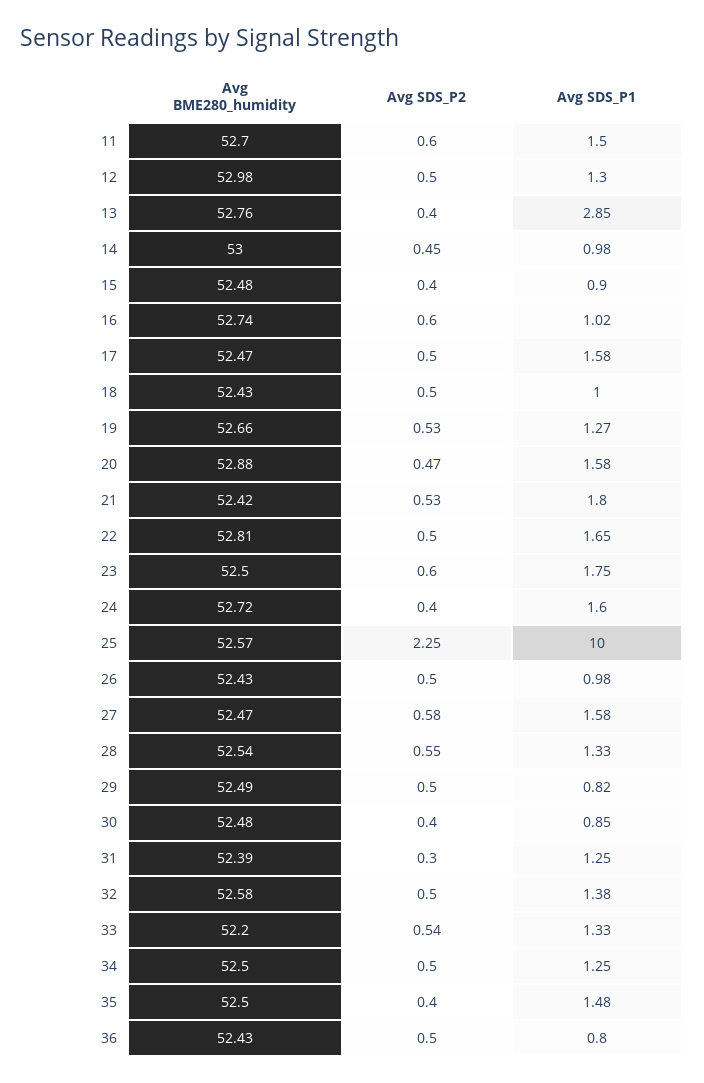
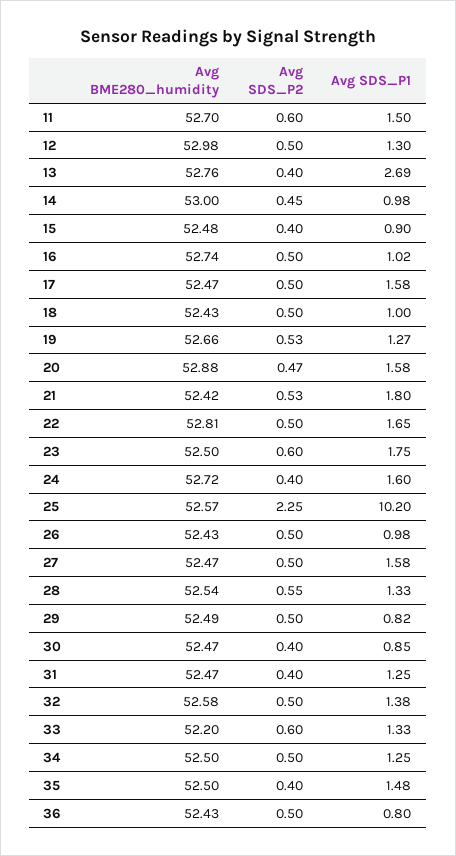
  {
    "Avg BME280_humidity": {
      "11": 52.7,
      "12": 52.98,
      "13": 52.76,
      "14": 53,
      "15": 52.48,
      "16": 52.74,
      "17": 52.47,
      "18": 52.43,
      "19": 52.66,
      "20": 52.88,
      "21": 52.42,
      "22": 52.81,
      "23": 52.5,
      "24": 52.72,
      "25": 52.57,
      "26": 52.43,
      "27": 52.47,
      "28": 52.54,
      "29": 52.49,
-     "30": 52.48,
+     "30": 52.47,
-     "31": 52.39,
+     "31": 52.47,
      "32": 52.58,
      "33": 52.2,
      "34": 52.5,
      "35": 52.5,
      "36": 52.43
    },
    "Avg SDS_P2": {
      "11": 0.6,
      "12": 0.5,
      "13": 0.4,
      "14": 0.45,
      "15": 0.4,
-     "16": 0.6,
+     "16": 0.5,
      "17": 0.5,
      "18": 0.5,
      "19": 0.53,
      "20": 0.47,
      "21": 0.53,
      "22": 0.5,
      "23": 0.6,
      "24": 0.4,
      "25": 2.25,
      "26": 0.5,
-     "27": 0.58,
+     "27": 0.5,
      "28": 0.55,
      "29": 0.5,
      "30": 0.4,
-     "31": 0.3,
+     "31": 0.4,
      "32": 0.5,
-     "33": 0.54,
+     "33": 0.6,
      "34": 0.5,
      "35": 0.4,
      "36": 0.5
    },
    "Avg SDS_P1": {
      "11": 1.5,
      "12": 1.3,
-     "13": 2.85,
+     "13": 2.69,
      "14": 0.98,
      "15": 0.9,
      "16": 1.02,
      "17": 1.58,
      "18": 1,
      "19": 1.27,
      "20": 1.58,
      "21": 1.8,
      "22": 1.65,
      "23": 1.75,
      "24": 1.6,
-     "25": 10,
+     "25": 10.2,
      "26": 0.98,
      "27": 1.58,
      "28": 1.33,
      "29": 0.82,
      "30": 0.85,
      "31": 1.25,
      "32": 1.38,
      "33": 1.33,
      "34": 1.25,
      "35": 1.48,
      "36": 0.8
    }
  }

